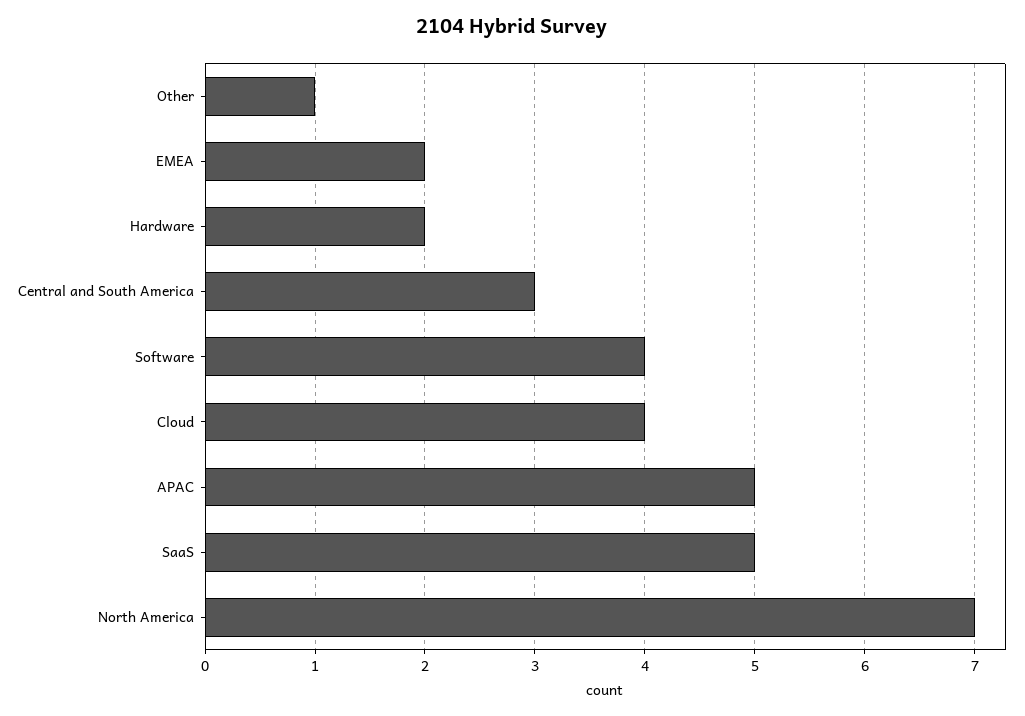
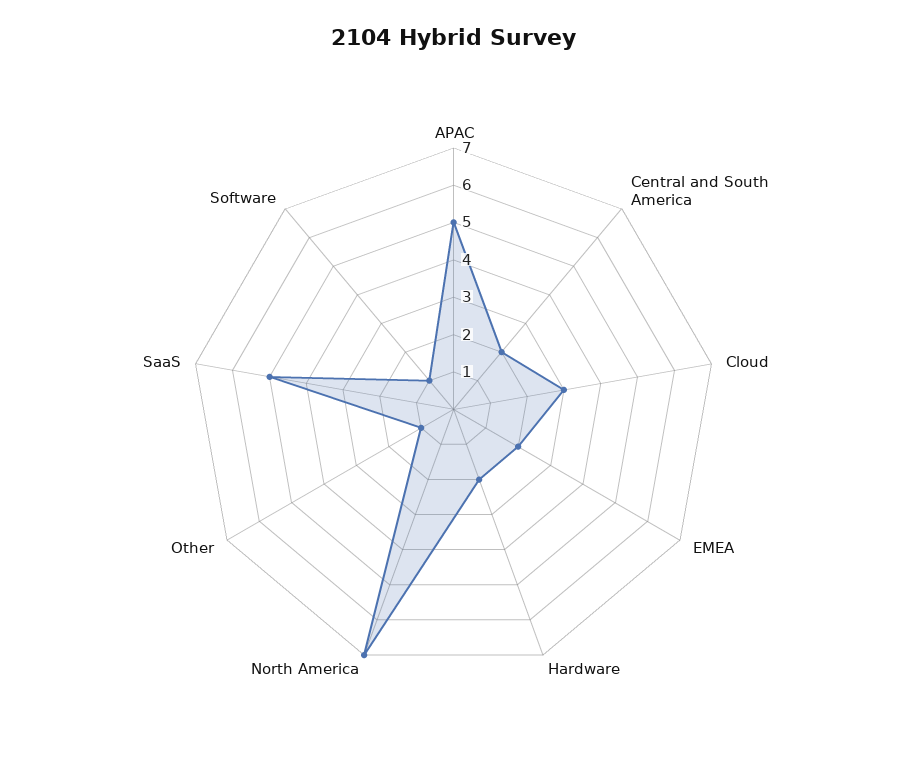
  {
    "Other": 1,
    "EMEA": 2,
    "Hardware": 2,
-   "Central and South America": 3,
+   "Central and South America": 2,
-   "Software": 4,
+   "Software": 1,
-   "Cloud": 4,
+   "Cloud": 3,
    "APAC": 5,
    "SaaS": 5,
    "North America": 7
  }

